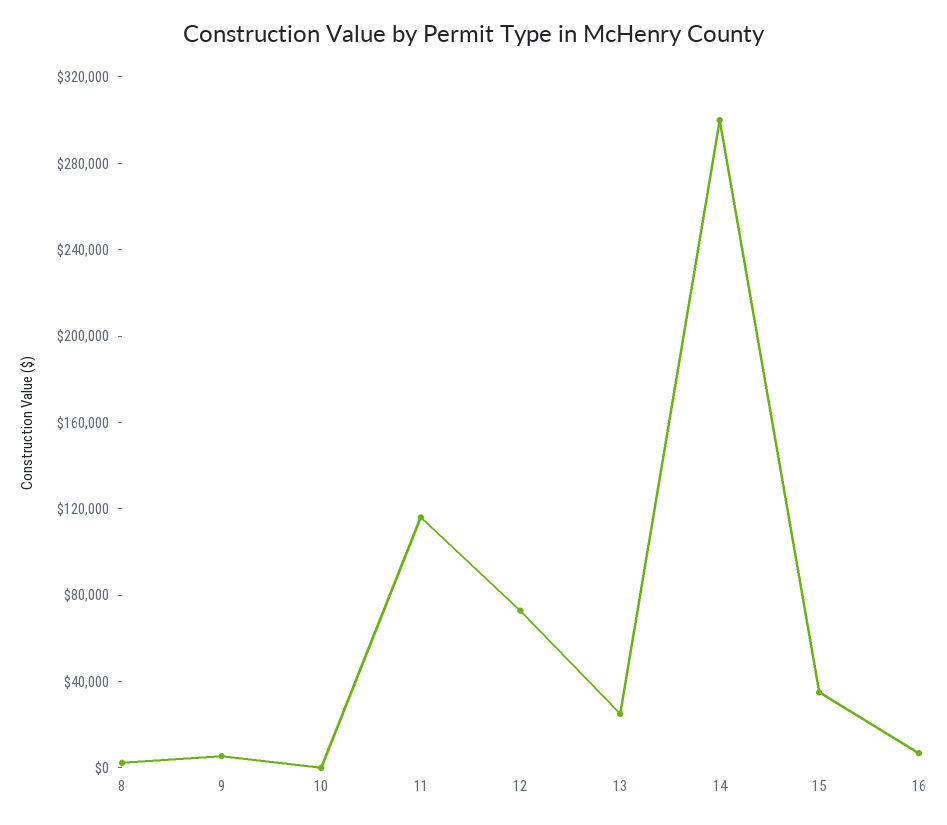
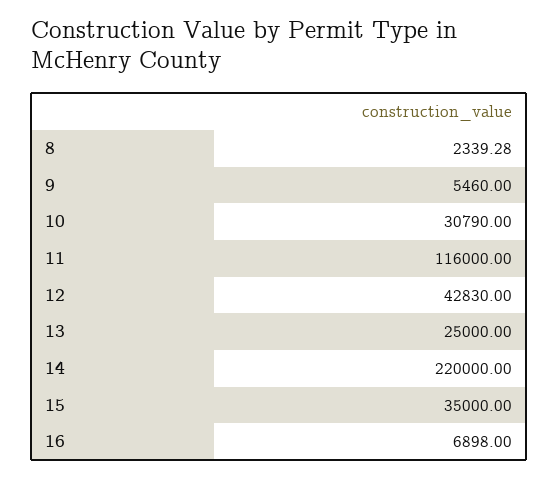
  {
    "8": 2339.28,
    "9": 5460,
-   "10": 0,
+   "10": 30790,
    "11": 116000,
-   "12": 70000,
+   "12": 42830,
    "13": 25000,
-   "14": 300000,
+   "14": 220000,
    "15": 35000,
    "16": 6898
  }

